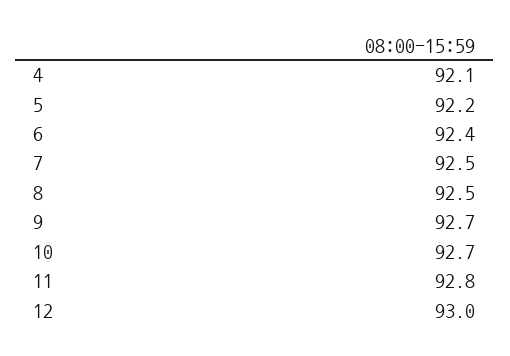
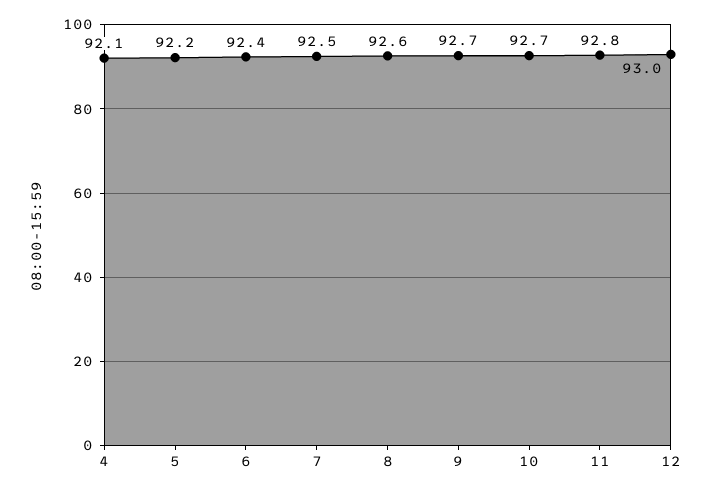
  {
    "4": 92.1,
    "5": 92.2,
    "6": 92.4,
    "7": 92.5,
-   "8": 92.5,
+   "8": 92.6,
    "9": 92.7,
    "10": 92.7,
    "11": 92.8,
    "12": 93
  }

